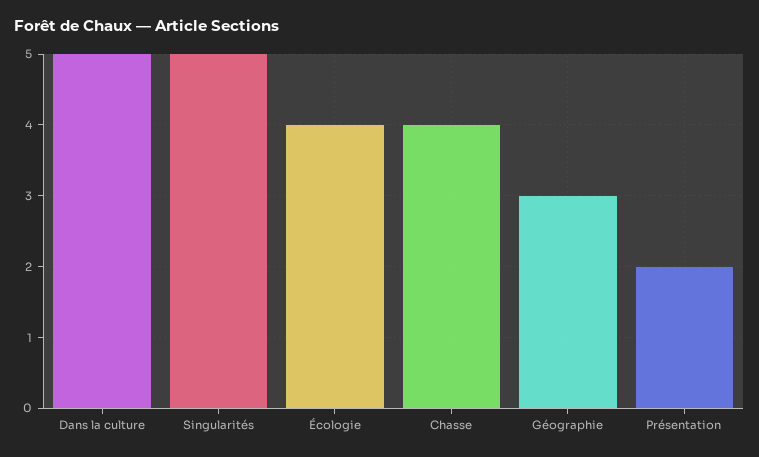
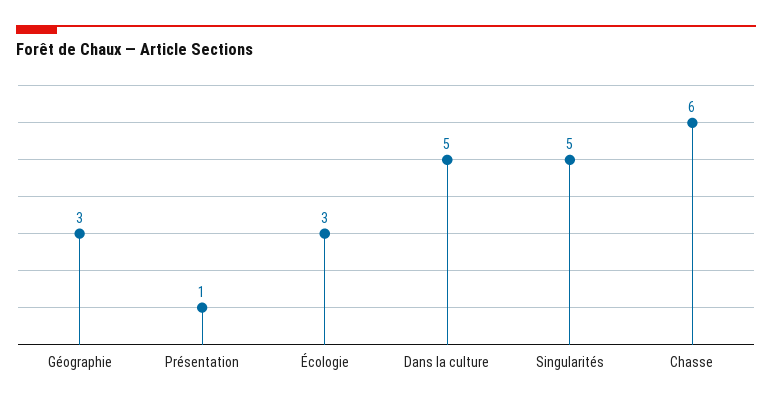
  {
    "Dans la culture": 5,
    "Singularités": 5,
-   "Écologie": 4,
+   "Écologie": 3,
-   "Chasse": 4,
+   "Chasse": 6,
    "Géographie": 3,
-   "Présentation": 2
+   "Présentation": 1
  }

